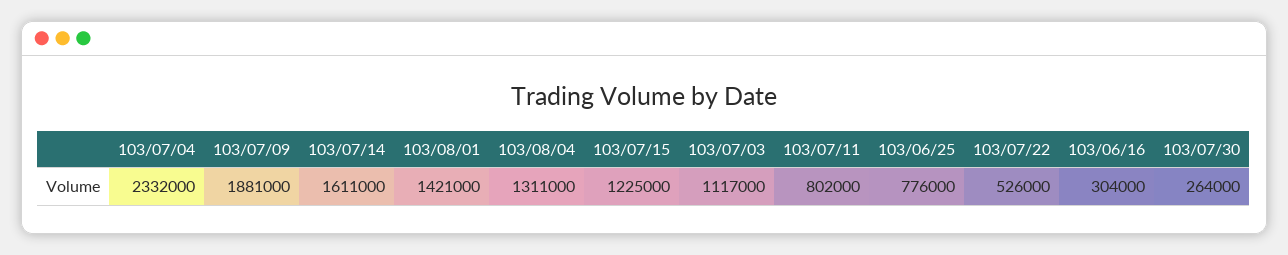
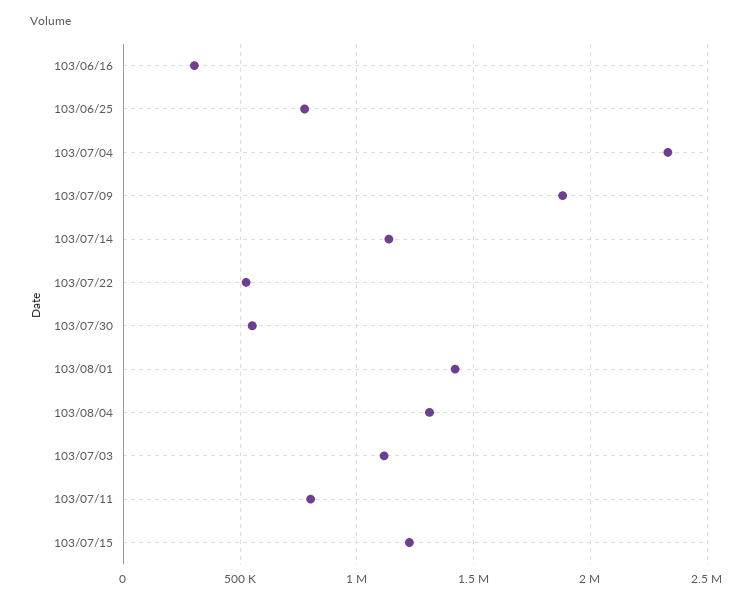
  {
    "103/07/04": 2332000,
    "103/07/09": 1881000,
-   "103/07/14": 1611000,
+   "103/07/14": 1150000,
    "103/08/01": 1421000,
    "103/08/04": 1311000,
    "103/07/15": 1225000,
    "103/07/03": 1117000,
    "103/07/11": 802000,
    "103/06/25": 776000,
    "103/07/22": 526000,
    "103/06/16": 304000,
-   "103/07/30": 264000
+   "103/07/30": 550000
  }

